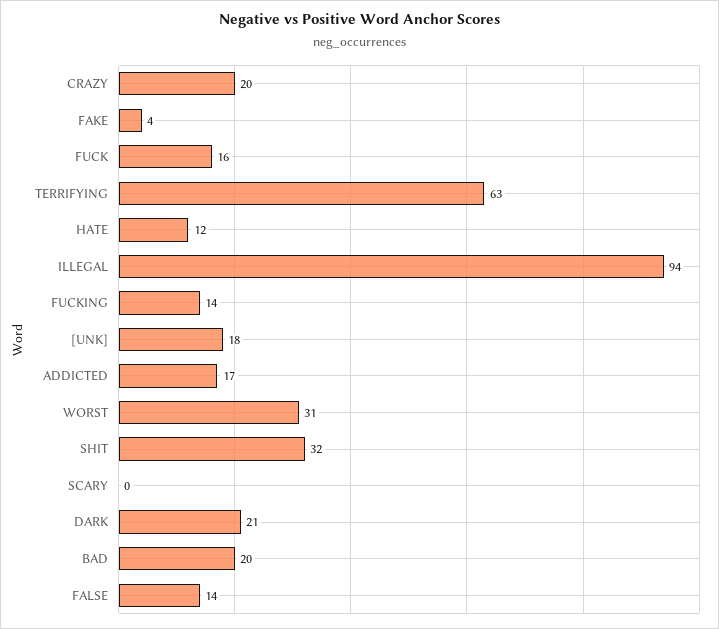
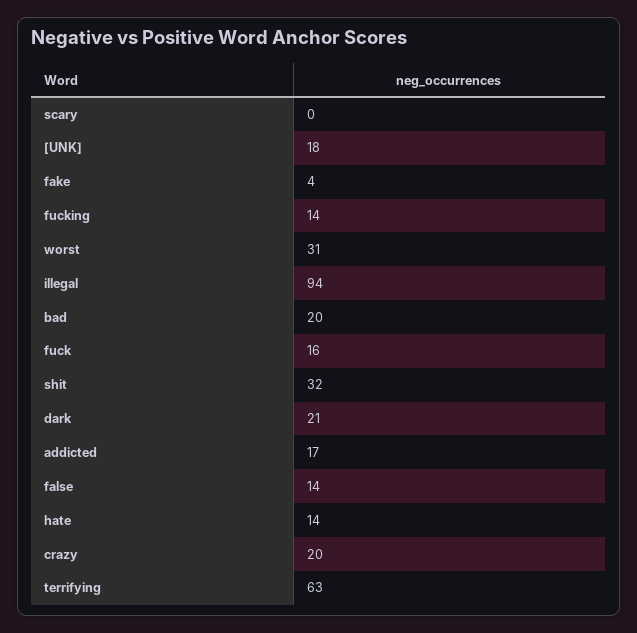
  {
    "CRAZY": 20,
    "FAKE": 4,
    "FUCK": 16,
    "TERRIFYING": 63,
-   "HATE": 12,
+   "HATE": 14,
    "ILLEGAL": 94,
    "FUCKING": 14,
    "[UNK]": 18,
    "ADDICTED": 17,
    "WORST": 31,
    "SHIT": 32,
    "SCARY": 0,
    "DARK": 21,
    "BAD": 20,
    "FALSE": 14
  }

